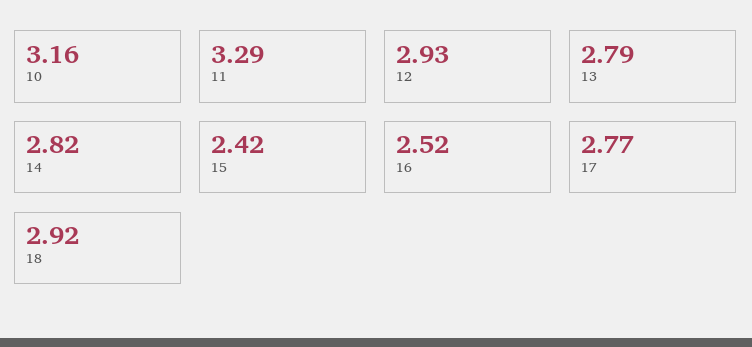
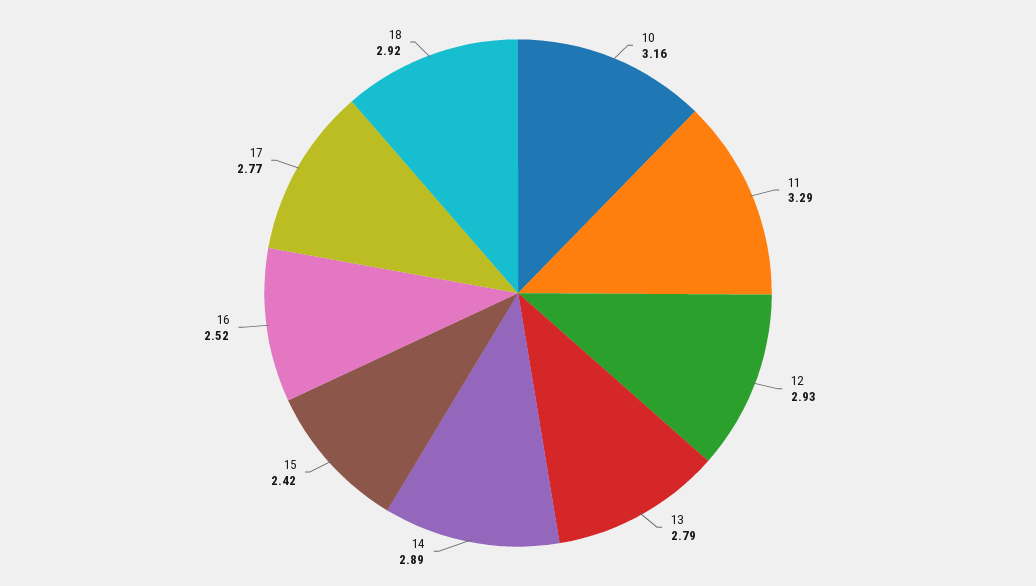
  {
    "10": 3.16,
    "11": 3.29,
    "12": 2.93,
    "13": 2.79,
-   "14": 2.82,
+   "14": 2.89,
    "15": 2.42,
    "16": 2.52,
    "17": 2.77,
    "18": 2.92
  }

